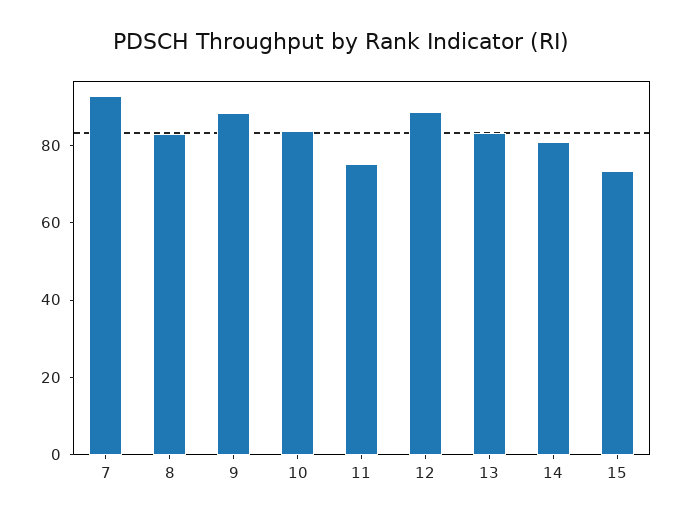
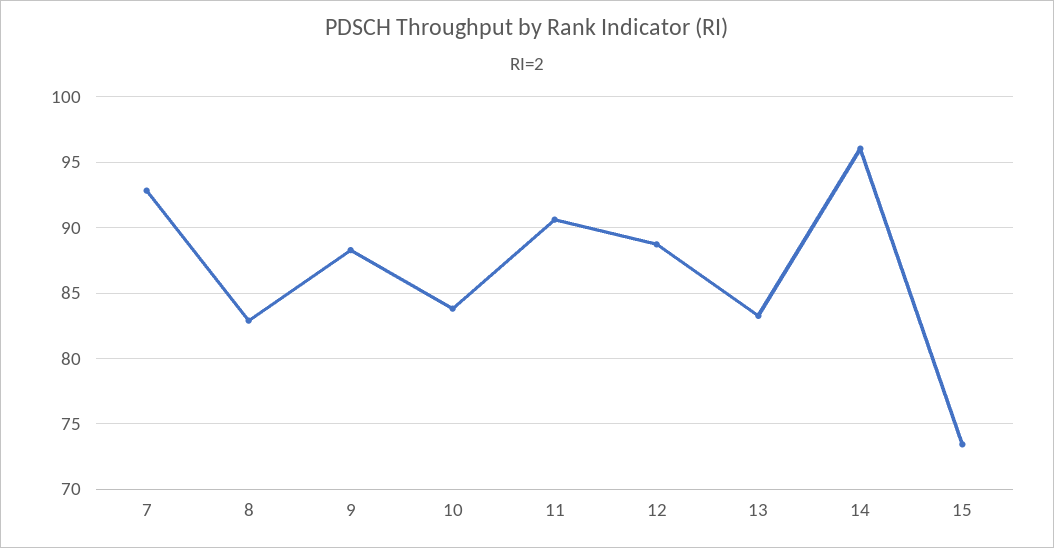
  {
    "7": 93,
    "8": 83,
    "9": 88.5,
    "10": 84,
-   "11": 75,
+   "11": 90.5,
    "12": 88.5,
    "13": 83.5,
-   "14": 80,
+   "14": 96,
    "15": 73.5
  }

